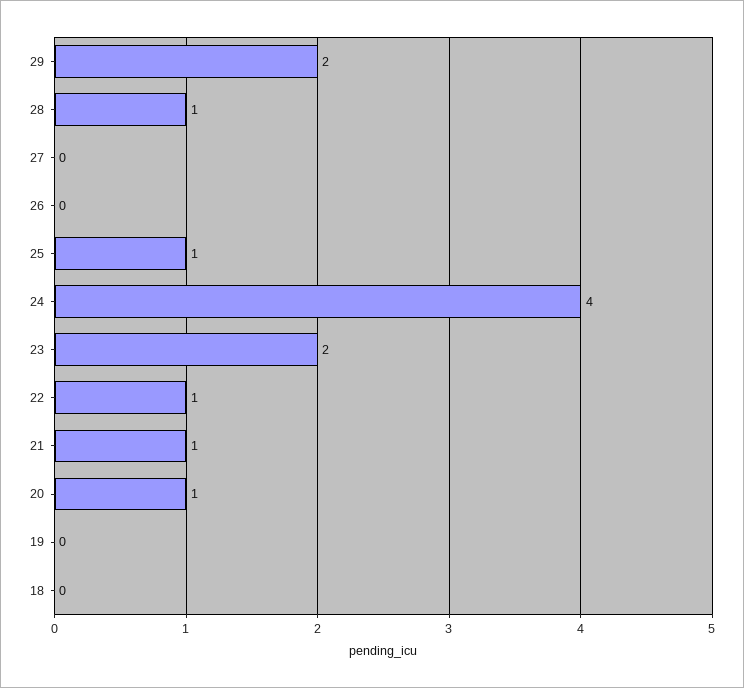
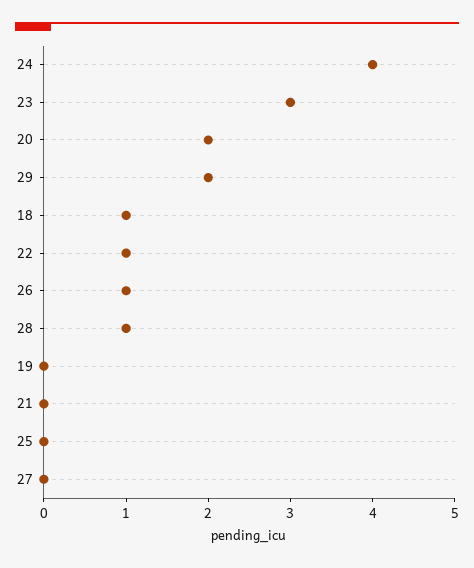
  {
    "29": 2,
    "28": 1,
    "27": 0,
-   "26": 0,
+   "26": 1,
-   "25": 1,
+   "25": 0,
    "24": 4,
-   "23": 2,
+   "23": 3,
    "22": 1,
-   "21": 1,
+   "21": 0,
-   "20": 1,
+   "20": 2,
    "19": 0,
-   "18": 0
+   "18": 1
  }

